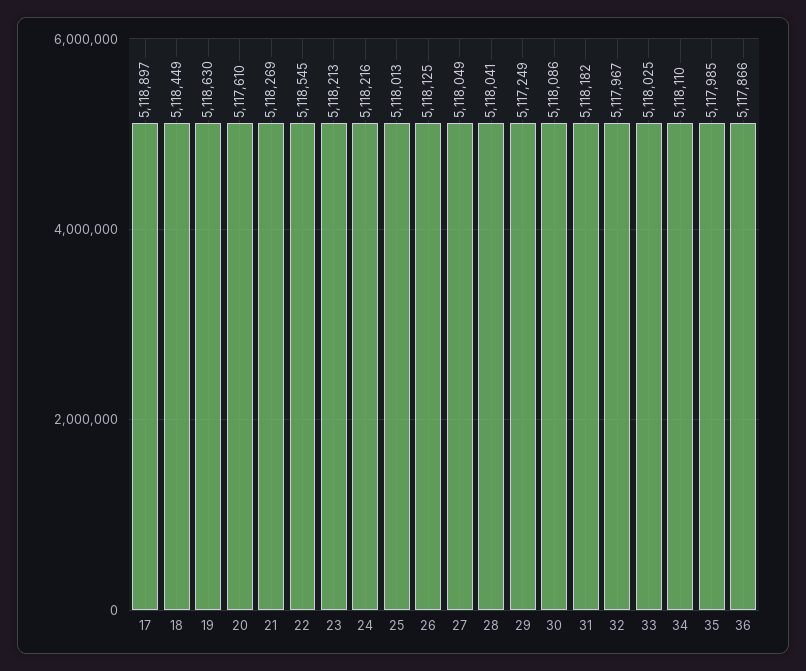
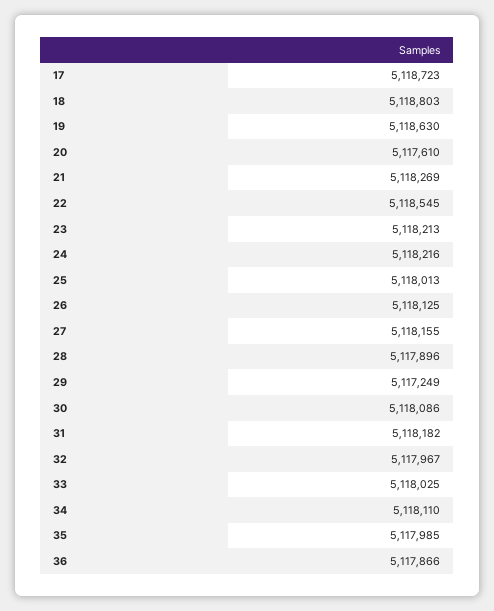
  {
-   "17": 5118897,
+   "17": 5118723,
-   "18": 5118449,
+   "18": 5118803,
    "19": 5118630,
    "20": 5117610,
    "21": 5118269,
    "22": 5118545,
    "23": 5118213,
    "24": 5118216,
    "25": 5118013,
    "26": 5118125,
-   "27": 5118049,
+   "27": 5118155,
-   "28": 5118041,
+   "28": 5117896,
    "29": 5117249,
    "30": 5118086,
    "31": 5118182,
    "32": 5117967,
    "33": 5118025,
    "34": 5118110,
    "35": 5117985,
    "36": 5117866
  }

